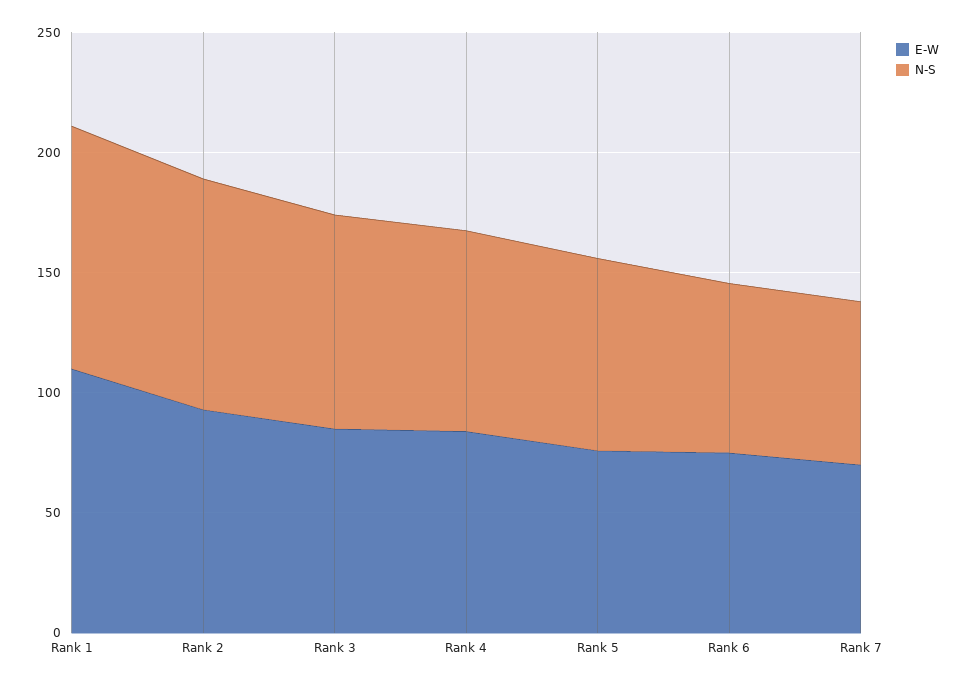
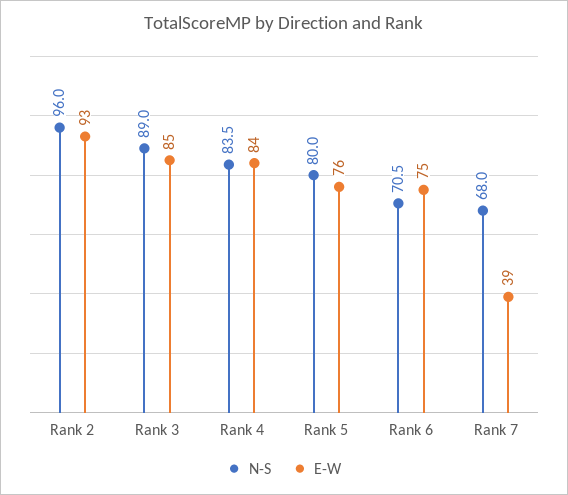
  {
    "E-W": {
-     "Rank 1": 110,
      "Rank 2": 93,
      "Rank 3": 85,
      "Rank 4": 84,
      "Rank 5": 76,
      "Rank 6": 75,
-     "Rank 7": 70
+     "Rank 7": 39
    },
    "N-S": {
-     "Rank 1": 100,
      "Rank 2": 96,
      "Rank 3": 89,
      "Rank 4": 83.5,
      "Rank 5": 80,
      "Rank 6": 70.5,
      "Rank 7": 68
    }
  }

